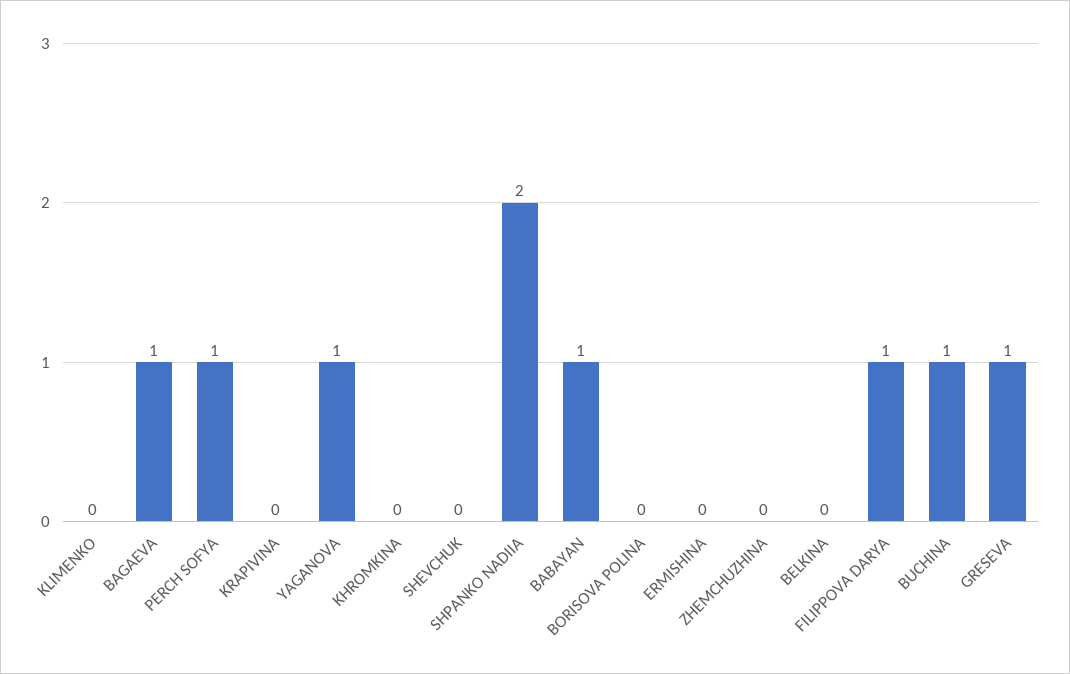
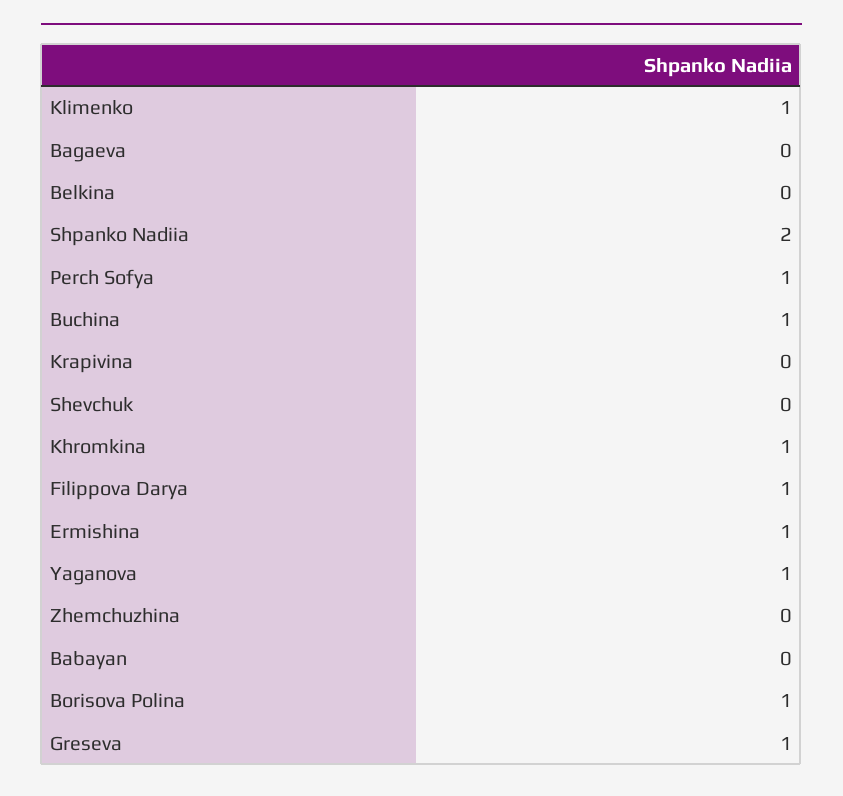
  {
-   "KLIMENKO": 0,
+   "KLIMENKO": 1,
-   "BAGAEVA": 1,
+   "BAGAEVA": 0,
    "PERCH SOFYA": 1,
    "KRAPIVINA": 0,
    "YAGANOVA": 1,
-   "KHROMKINA": 0,
+   "KHROMKINA": 1,
    "SHEVCHUK": 0,
    "SHPANKO NADIIA": 2,
-   "BABAYAN": 1,
+   "BABAYAN": 0,
-   "BORISOVA POLINA": 0,
+   "BORISOVA POLINA": 1,
-   "ERMISHINA": 0,
+   "ERMISHINA": 1,
    "ZHEMCHUZHINA": 0,
    "BELKINA": 0,
    "FILIPPOVA DARYA": 1,
    "BUCHINA": 1,
    "GRESEVA": 1
  }

